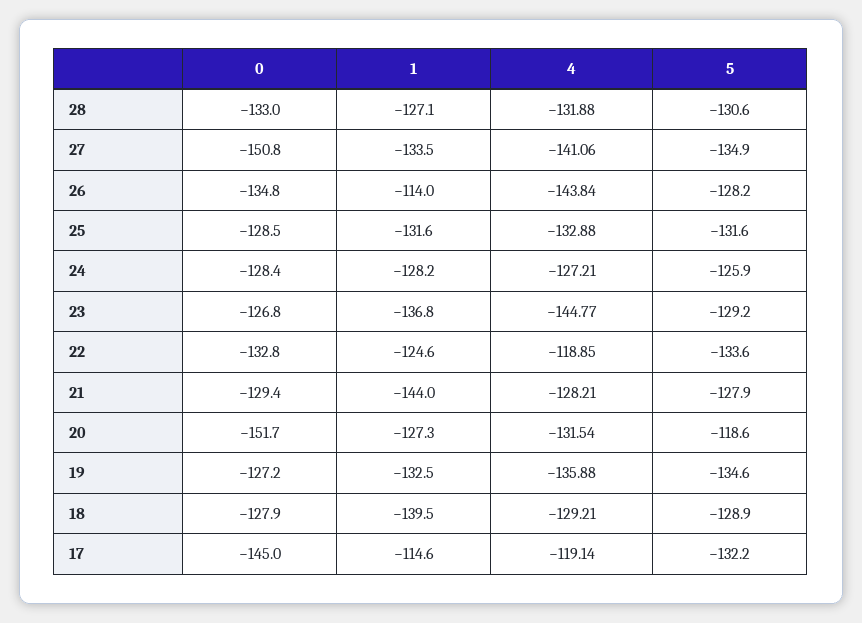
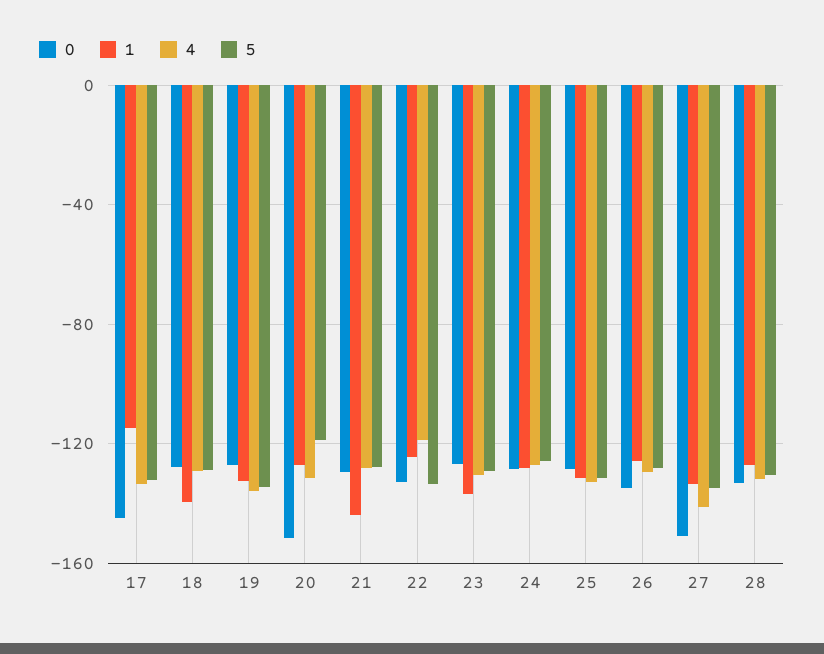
  {
    "0": {
      "28": -133,
      "27": -150.8,
      "26": -134.8,
      "25": -128.5,
      "24": -128.4,
      "23": -126.8,
      "22": -132.8,
      "21": -129.4,
      "20": -151.7,
      "19": -127.2,
      "18": -127.9,
      "17": -145
    },
    "1": {
      "28": -127.1,
      "27": -133.5,
-     "26": -114,
+     "26": -125,
      "25": -131.6,
      "24": -128.2,
      "23": -136.8,
      "22": -124.6,
      "21": -144,
      "20": -127.3,
      "19": -132.5,
      "18": -139.5,
      "17": -114.6
    },
    "4": {
      "28": -131.88,
      "27": -141.06,
-     "26": -143.84,
+     "26": -130,
      "25": -132.88,
      "24": -127.21,
-     "23": -144.77,
+     "23": -130,
      "22": -118.85,
      "21": -128.21,
      "20": -131.54,
      "19": -135.88,
      "18": -129.21,
-     "17": -119.14
+     "17": -135
    },
    "5": {
      "28": -130.6,
      "27": -134.9,
      "26": -128.2,
      "25": -131.6,
      "24": -125.9,
      "23": -129.2,
      "22": -133.6,
      "21": -127.9,
      "20": -118.6,
      "19": -134.6,
      "18": -128.9,
      "17": -132.2
    }
  }

